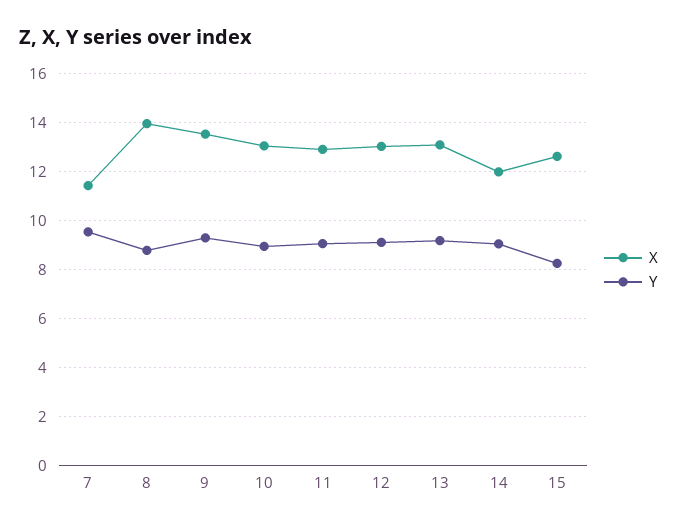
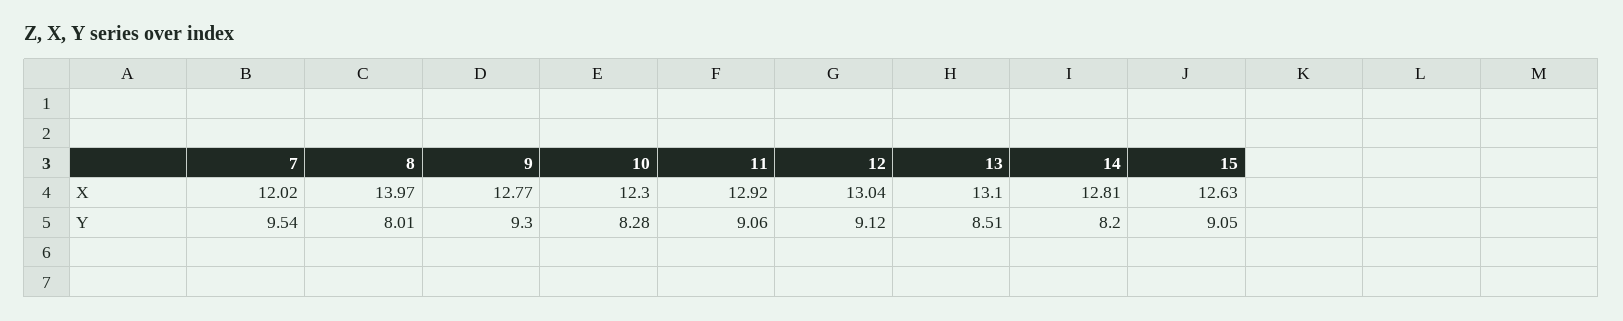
  {
    "X": {
-     "7": 11.5,
+     "7": 12.02,
      "8": 13.97,
-     "9": 13.5,
+     "9": 12.77,
-     "10": 13,
+     "10": 12.3,
      "11": 12.92,
      "12": 13.04,
      "13": 13.1,
-     "14": 12,
+     "14": 12.81,
      "15": 12.63
    },
    "Y": {
      "7": 9.54,
-     "8": 8.75,
+     "8": 8.01,
      "9": 9.3,
-     "10": 9,
+     "10": 8.28,
      "11": 9.06,
      "12": 9.12,
-     "13": 9.25,
+     "13": 8.51,
-     "14": 9,
+     "14": 8.2,
-     "15": 8.25
+     "15": 9.05
    }
  }

